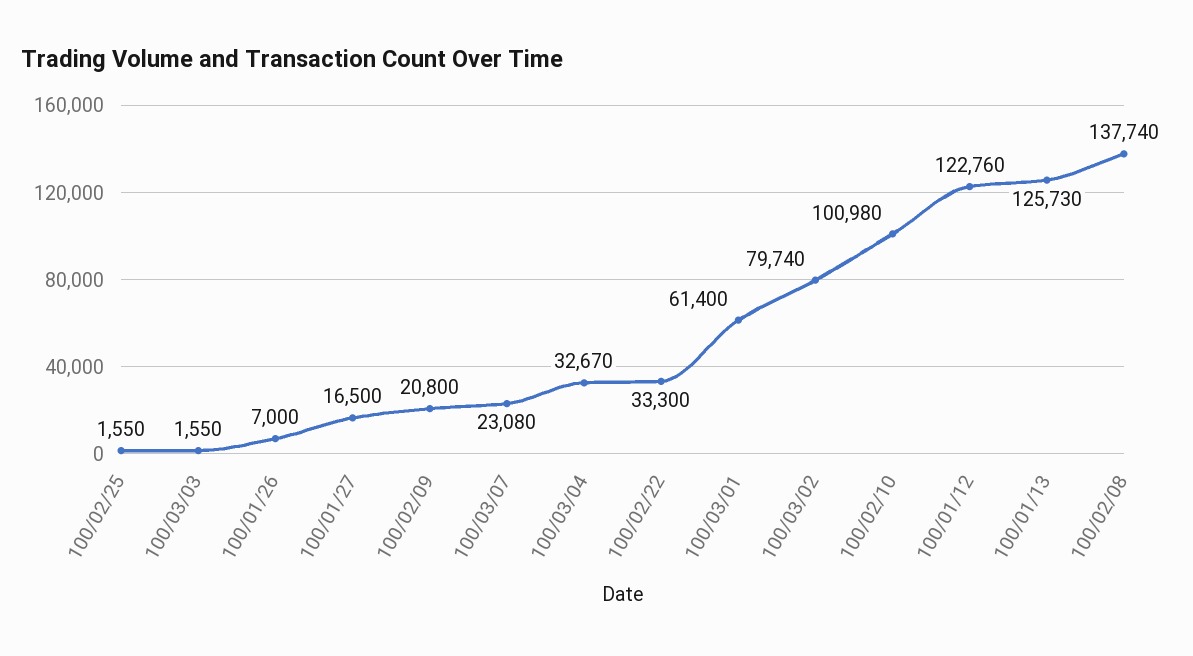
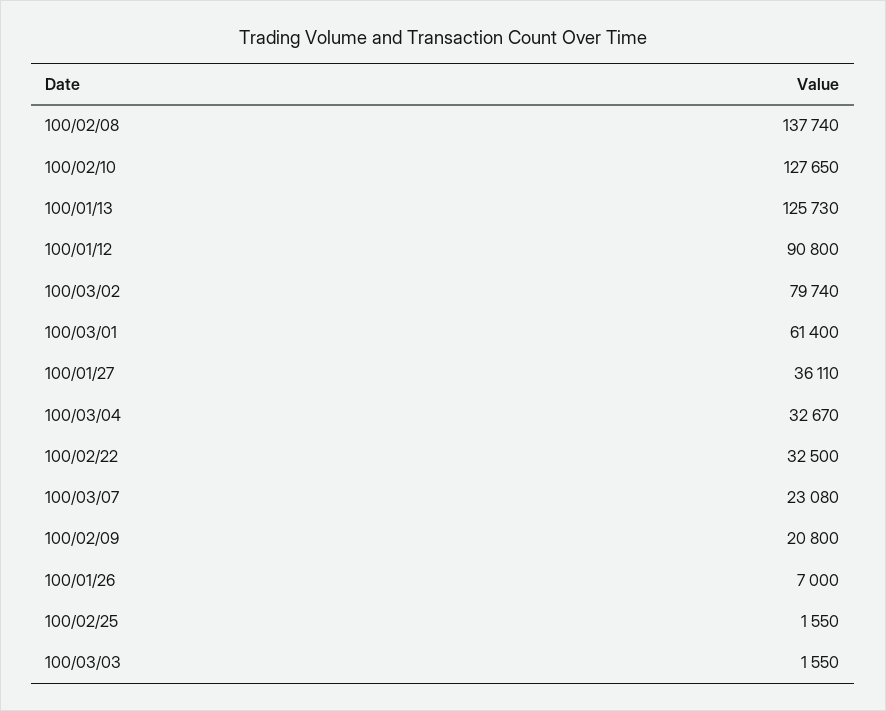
  {
    "100/02/25": 1550,
    "100/03/03": 1550,
    "100/01/26": 7000,
-   "100/01/27": 16500,
+   "100/01/27": 36110,
    "100/02/09": 20800,
    "100/03/07": 23080,
    "100/03/04": 32670,
-   "100/02/22": 33300,
+   "100/02/22": 32500,
    "100/03/01": 61400,
    "100/03/02": 79740,
-   "100/02/10": 100980,
+   "100/02/10": 127650,
-   "100/01/12": 122760,
+   "100/01/12": 90800,
    "100/01/13": 125730,
    "100/02/08": 137740
  }

